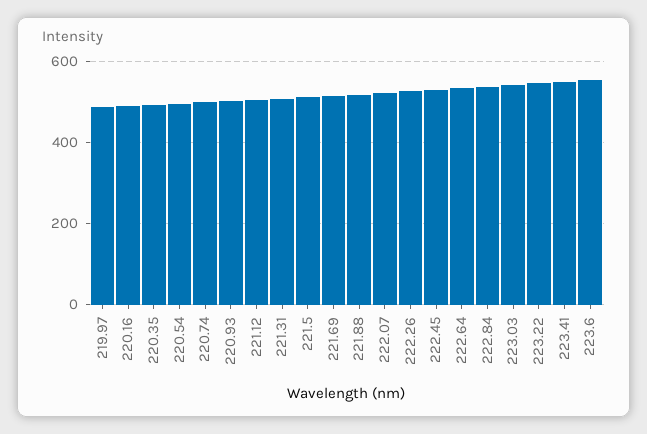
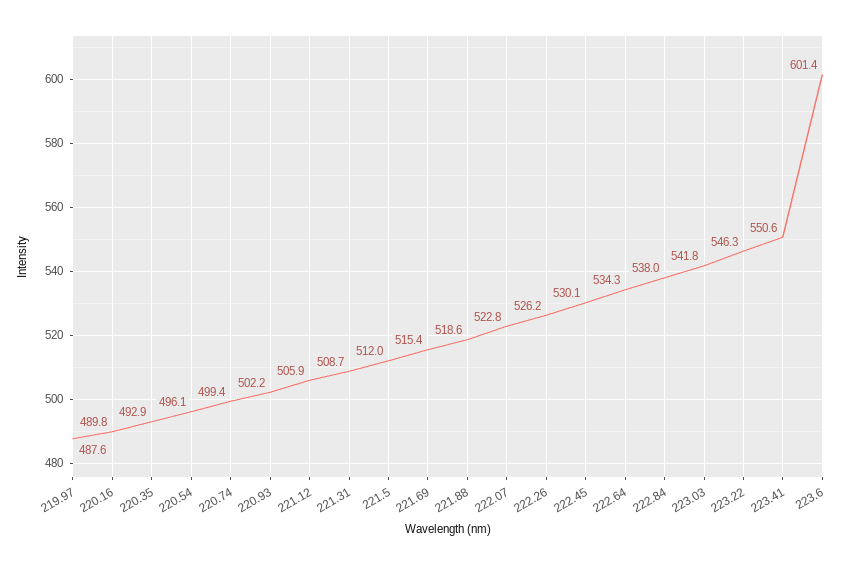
  {
    "219.97": 487.6,
    "220.16": 489.8,
    "220.35": 492.9,
    "220.54": 496.1,
    "220.74": 499.4,
    "220.93": 502.2,
    "221.12": 505.9,
    "221.31": 508.7,
    "221.5": 512,
    "221.69": 515.4,
    "221.88": 518.6,
    "222.07": 522.8,
    "222.26": 526.2,
    "222.45": 530.1,
    "222.64": 534.3,
    "222.84": 538,
    "223.03": 541.8,
    "223.22": 546.3,
    "223.41": 550.6,
-   "223.6": 560
+   "223.6": 601.4
  }

